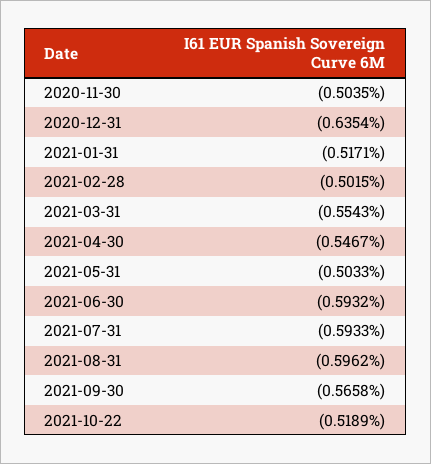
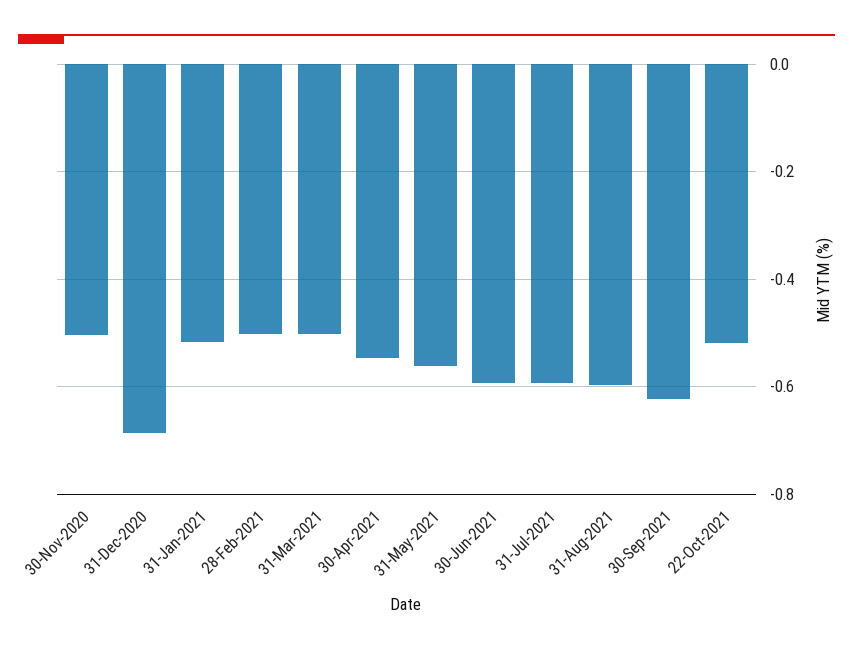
  {
    "2020-11-30": -0.5035,
-   "2020-12-31": -0.6354,
+   "2020-12-31": -0.68,
    "2021-01-31": -0.5171,
    "2021-02-28": -0.5015,
-   "2021-03-31": -0.5543,
+   "2021-03-31": -0.5,
    "2021-04-30": -0.5467,
-   "2021-05-31": -0.5033,
+   "2021-05-31": -0.56,
    "2021-06-30": -0.5932,
    "2021-07-31": -0.5933,
    "2021-08-31": -0.5962,
-   "2021-09-30": -0.5658,
+   "2021-09-30": -0.62,
    "2021-10-22": -0.5189
  }

